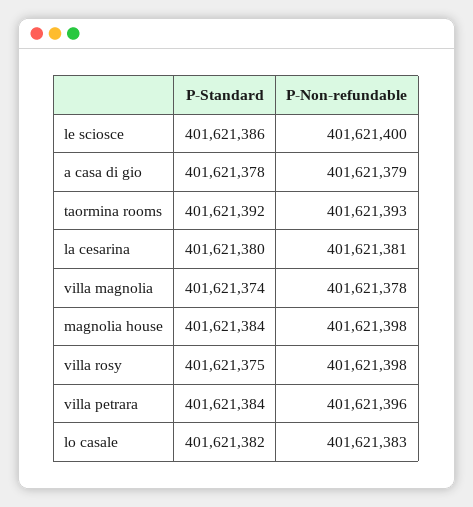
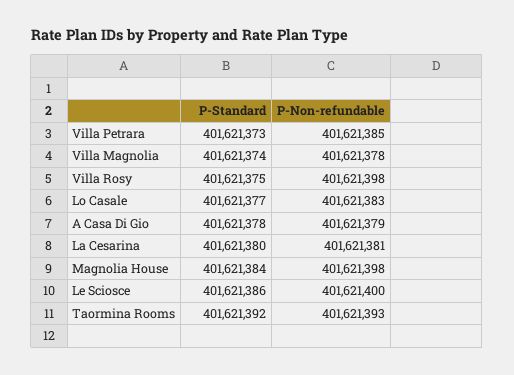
  {
    "P-Standard": {
      "le sciosce": 401621386,
      "a casa di gio": 401621378,
      "taormina rooms": 401621392,
      "la cesarina": 401621380,
      "villa magnolia": 401621374,
      "magnolia house": 401621384,
      "villa rosy": 401621375,
-     "villa petrara": 401621384,
+     "villa petrara": 401621373,
-     "lo casale": 401621382
+     "lo casale": 401621377
    },
    "P-Non-refundable": {
      "le sciosce": 401621400,
      "a casa di gio": 401621379,
      "taormina rooms": 401621393,
      "la cesarina": 401621381,
      "villa magnolia": 401621378,
      "magnolia house": 401621398,
      "villa rosy": 401621398,
-     "villa petrara": 401621396,
+     "villa petrara": 401621385,
      "lo casale": 401621383
    }
  }

